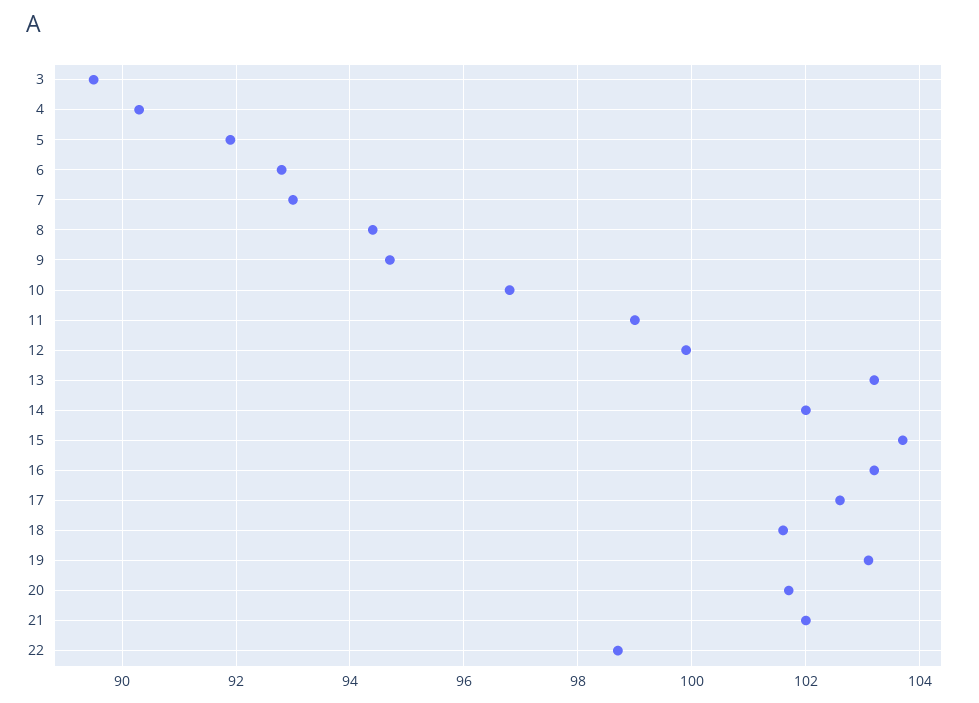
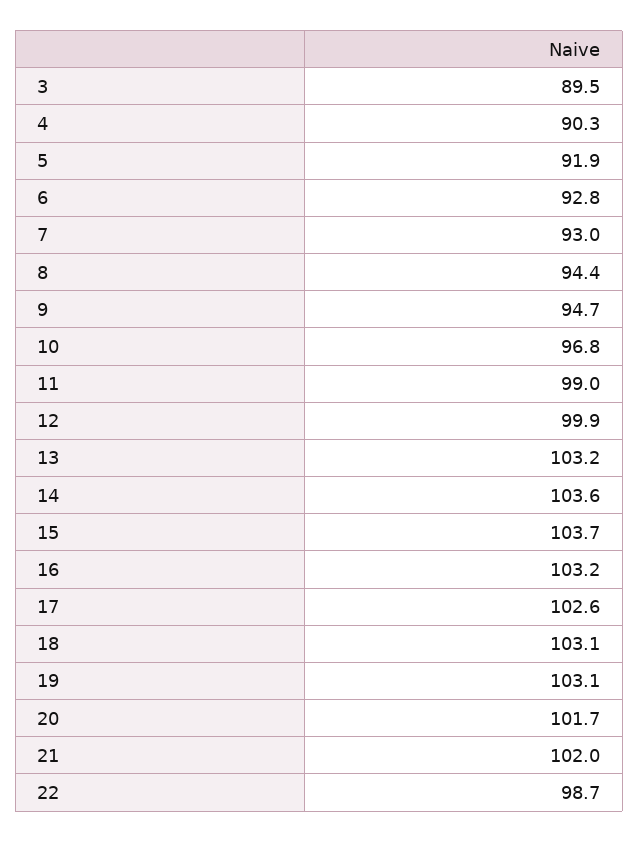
  {
    "3": 89.5,
    "4": 90.3,
    "5": 91.9,
    "6": 92.8,
    "7": 93,
    "8": 94.4,
    "9": 94.7,
    "10": 96.8,
    "11": 99,
    "12": 99.9,
    "13": 103.2,
-   "14": 102,
+   "14": 103.6,
    "15": 103.7,
    "16": 103.2,
    "17": 102.6,
-   "18": 101.5,
+   "18": 103.1,
    "19": 103.1,
    "20": 101.7,
    "21": 102,
    "22": 98.7
  }

